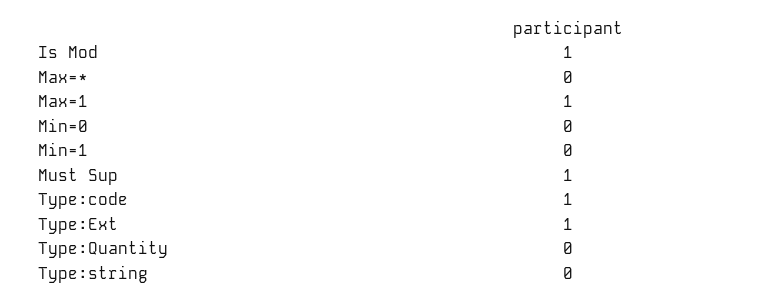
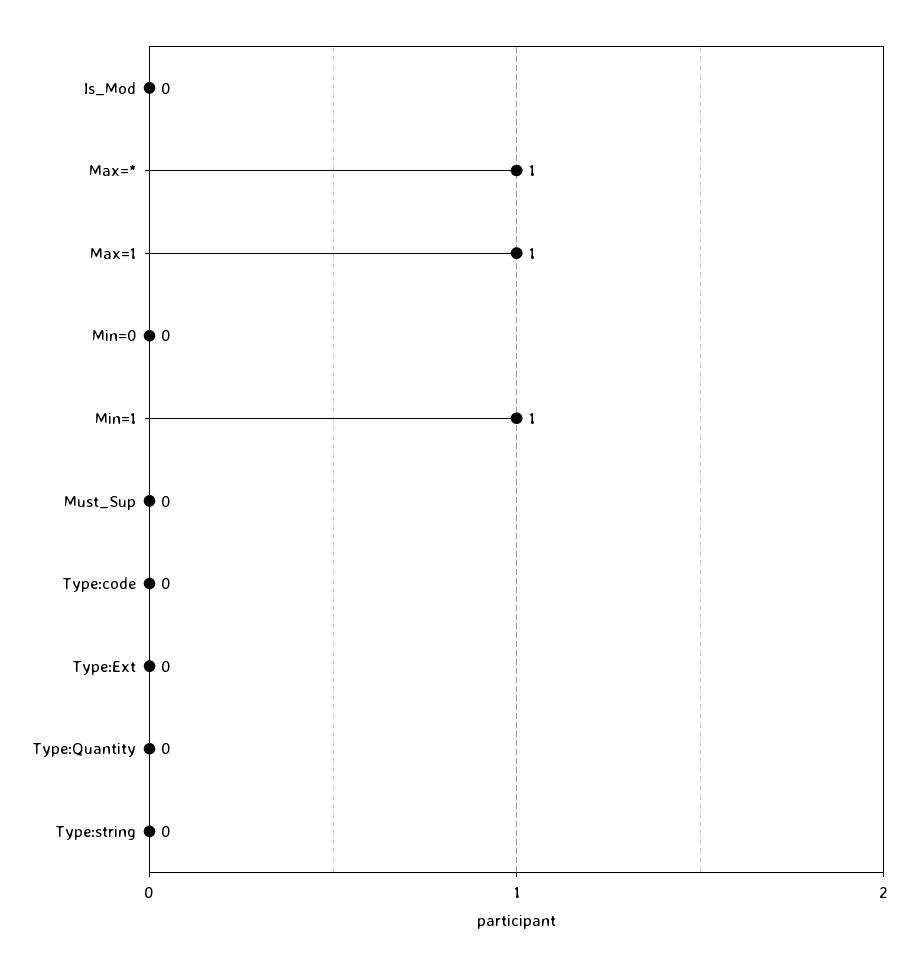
  {
-   "Is Mod": 1,
+   "Is Mod": 0,
-   "Max=*": 0,
+   "Max=*": 1,
    "Max=1": 1,
    "Min=0": 0,
-   "Min=1": 0,
+   "Min=1": 1,
-   "Must Sup": 1,
+   "Must Sup": 0,
-   "Type:code": 1,
+   "Type:code": 0,
-   "Type:Ext": 1,
+   "Type:Ext": 0,
    "Type:Quantity": 0,
    "Type:string": 0
  }

